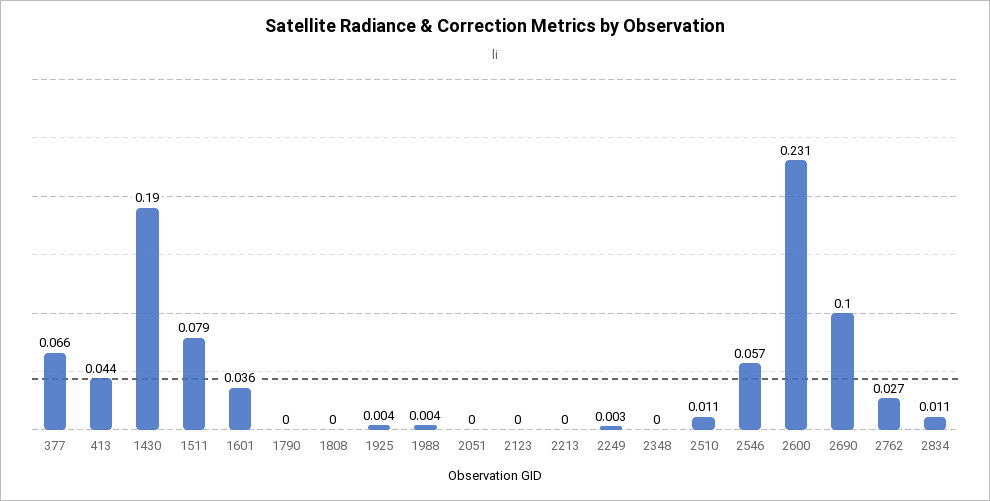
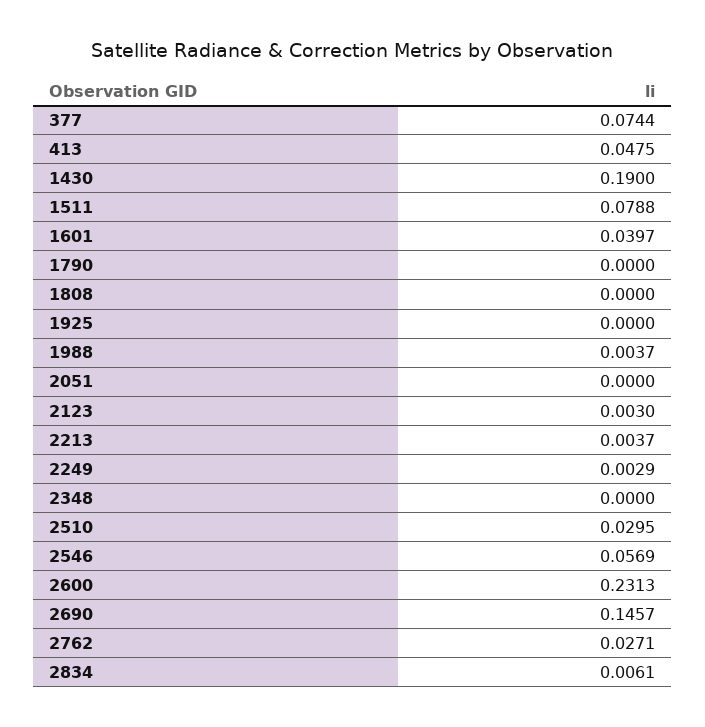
  {
-   "377": 0.066,
+   "377": 0.0744,
-   "413": 0.044,
+   "413": 0.0475,
    "1430": 0.19,
    "1511": 0.0788,
-   "1601": 0.036,
+   "1601": 0.0397,
    "1790": 0,
    "1808": 0,
-   "1925": 0.004,
+   "1925": 0,
    "1988": 0.0037,
    "2051": 0,
-   "2123": 0,
+   "2123": 0.003,
-   "2213": 0,
+   "2213": 0.0037,
    "2249": 0.0029,
    "2348": 0,
-   "2510": 0.011,
+   "2510": 0.0295,
    "2546": 0.0569,
    "2600": 0.2313,
-   "2690": 0.1,
+   "2690": 0.1457,
    "2762": 0.0271,
-   "2834": 0.011
+   "2834": 0.0061
  }

